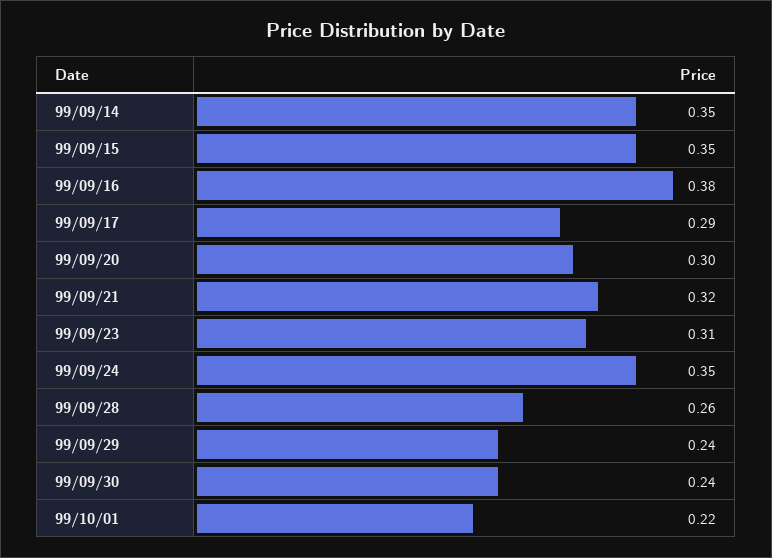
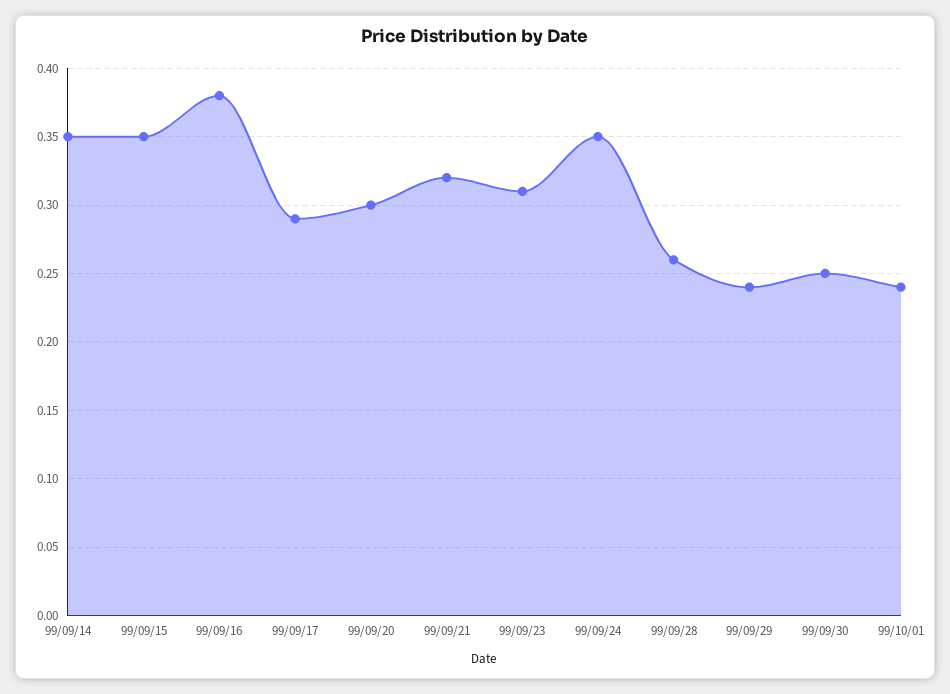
  {
    "99/09/14": 0.35,
    "99/09/15": 0.35,
    "99/09/16": 0.38,
    "99/09/17": 0.29,
    "99/09/20": 0.3,
    "99/09/21": 0.32,
    "99/09/23": 0.31,
    "99/09/24": 0.35,
    "99/09/28": 0.26,
    "99/09/29": 0.24,
-   "99/09/30": 0.24,
+   "99/09/30": 0.25,
-   "99/10/01": 0.22
+   "99/10/01": 0.24
  }

